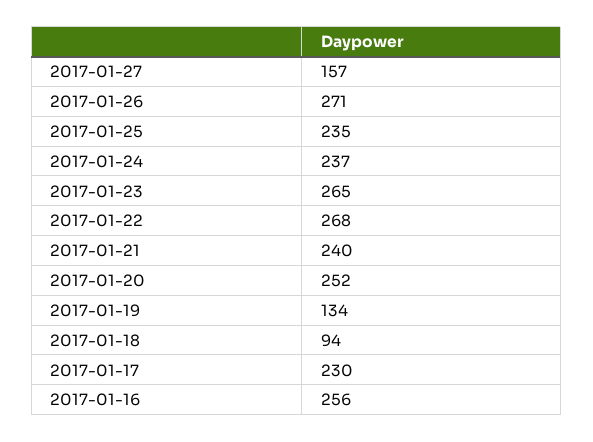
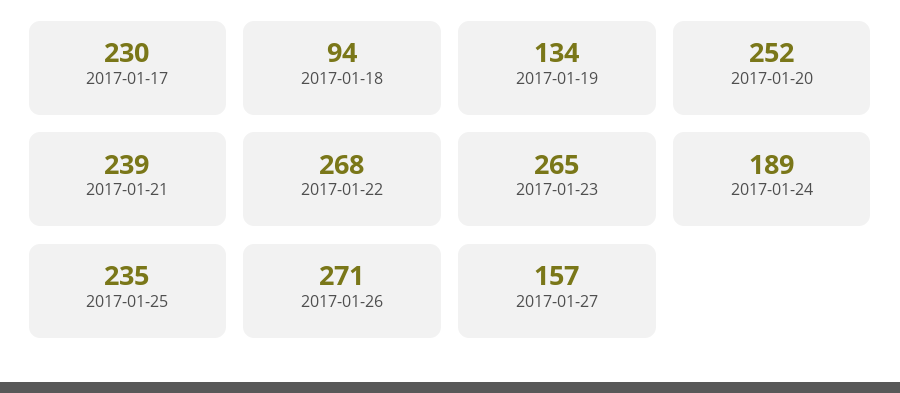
  {
    "2017-01-27": 157,
    "2017-01-26": 271,
    "2017-01-25": 235,
-   "2017-01-24": 237,
+   "2017-01-24": 189,
    "2017-01-23": 265,
    "2017-01-22": 268,
-   "2017-01-21": 240,
+   "2017-01-21": 239,
    "2017-01-20": 252,
    "2017-01-19": 134,
    "2017-01-18": 94,
-   "2017-01-17": 230,
+   "2017-01-17": 230
-   "2017-01-16": 256
  }

